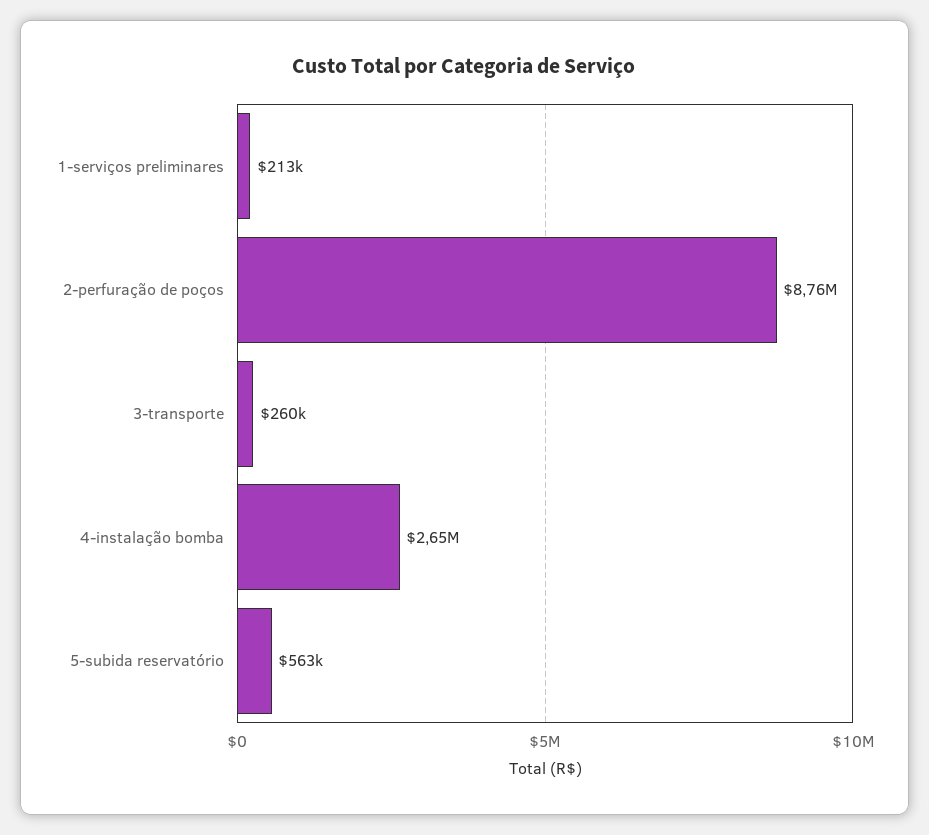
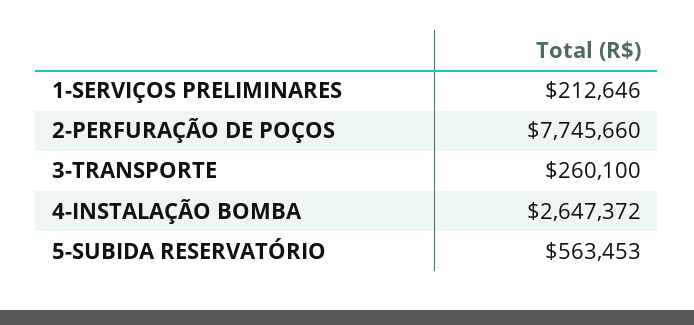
  {
    "1-serviços preliminares": 212646,
-   "2-perfuração de poços": 8760000,
+   "2-perfuração de poços": 7745660,
    "3-transporte": 260100,
    "4-instalação bomba": 2647372,
    "5-subida reservatório": 563453
  }

